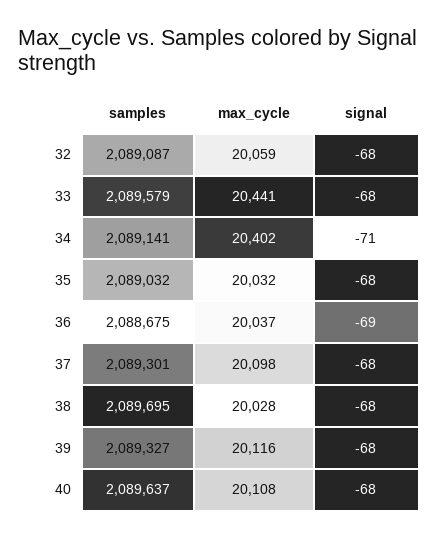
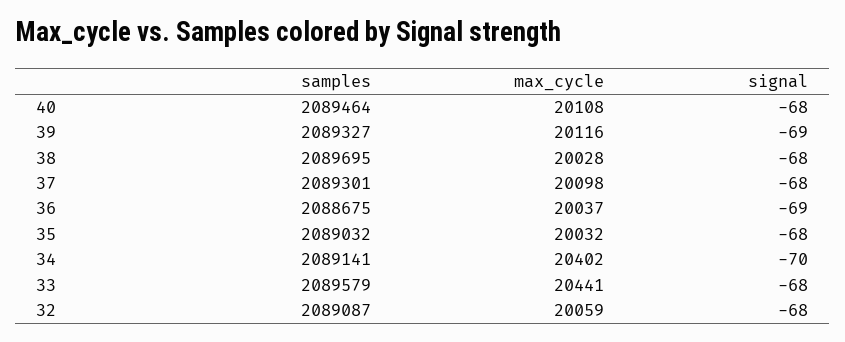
  {
    "samples": {
      "32": 2089087,
      "33": 2089579,
      "34": 2089141,
      "35": 2089032,
      "36": 2088675,
      "37": 2089301,
      "38": 2089695,
      "39": 2089327,
-     "40": 2089637
+     "40": 2089464
    },
    "max_cycle": {
      "32": 20059,
      "33": 20441,
      "34": 20402,
      "35": 20032,
      "36": 20037,
      "37": 20098,
      "38": 20028,
      "39": 20116,
      "40": 20108
    },
    "signal": {
      "32": -68,
      "33": -68,
-     "34": -71,
+     "34": -70,
      "35": -68,
      "36": -69,
      "37": -68,
      "38": -68,
-     "39": -68,
+     "39": -69,
      "40": -68
    }
  }

